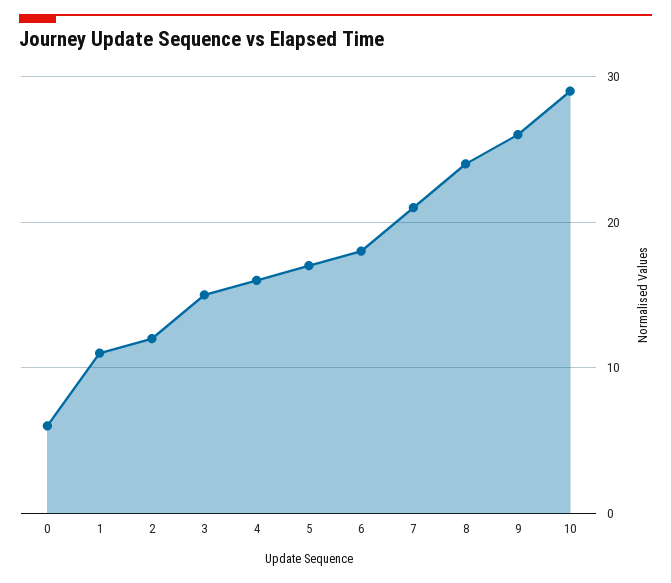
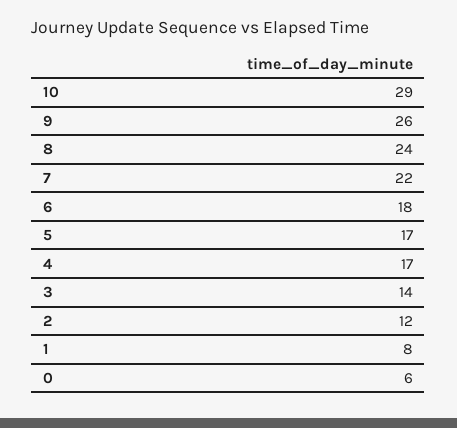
  {
    "0": 6,
-   "1": 11,
+   "1": 8,
    "2": 12,
-   "3": 15,
+   "3": 14,
-   "4": 16,
+   "4": 17,
    "5": 17,
    "6": 18,
-   "7": 21,
+   "7": 22,
    "8": 24,
    "9": 26,
    "10": 29
  }

